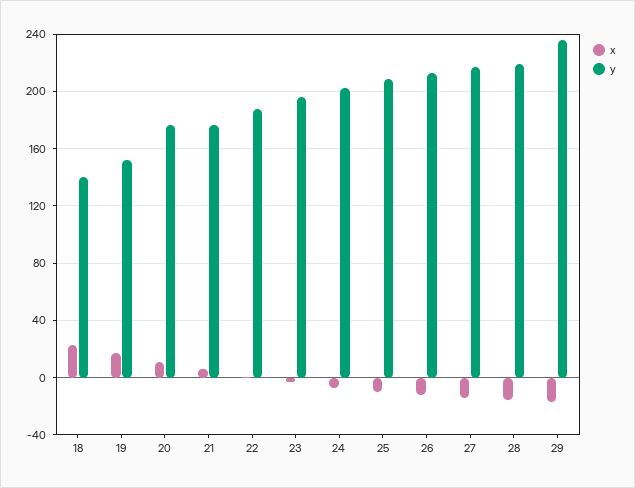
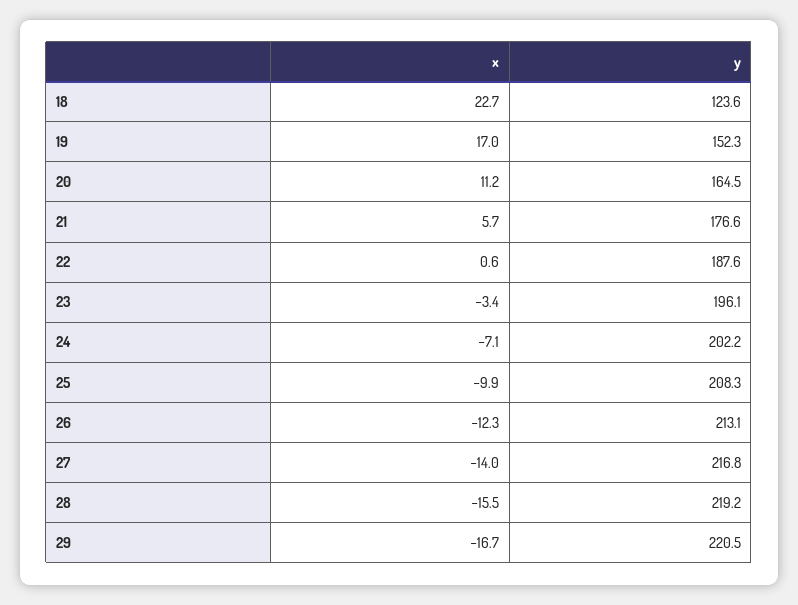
  {
    "x": {
      "18": 22.7,
      "19": 17,
      "20": 11.2,
      "21": 5.7,
      "22": 0.6,
      "23": -3.4,
      "24": -7.1,
      "25": -9.9,
      "26": -12.3,
      "27": -14,
      "28": -15.5,
      "29": -16.7
    },
    "y": {
-     "18": 140,
+     "18": 123.6,
      "19": 152.3,
-     "20": 175,
+     "20": 164.5,
      "21": 176.6,
      "22": 187.6,
      "23": 196.1,
      "24": 202.2,
      "25": 208.3,
      "26": 213.1,
      "27": 216.8,
      "28": 219.2,
-     "29": 235
+     "29": 220.5
    }
  }

